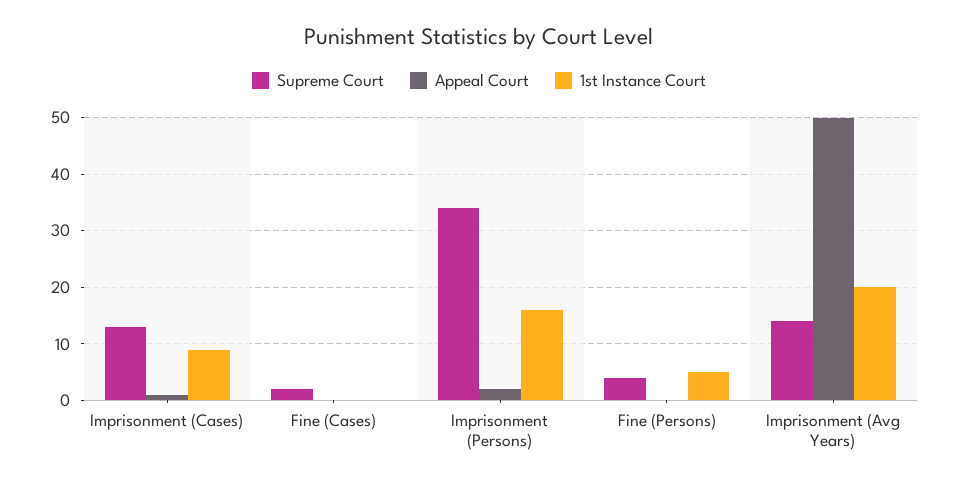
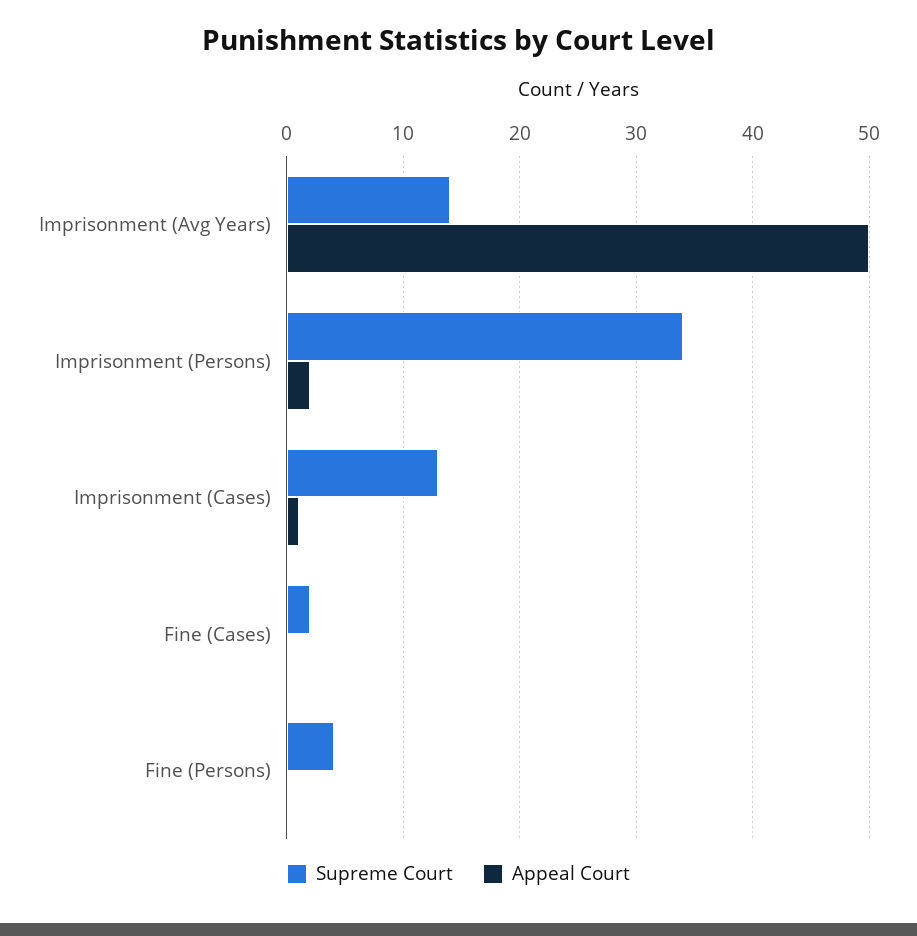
  {
    "Supreme Court": {
      "Imprisonment (Cases)": 13,
      "Fine (Cases)": 2,
      "Imprisonment (Persons)": 34,
      "Fine (Persons)": 4,
      "Imprisonment (Avg Years)": 14
    },
    "Appeal Court": {
      "Imprisonment (Cases)": 1,
      "Fine (Cases)": 0,
      "Imprisonment (Persons)": 2,
      "Fine (Persons)": 0,
      "Imprisonment (Avg Years)": 50
-   },
+   }
-   "1st Instance Court": {
-     "Imprisonment (Cases)": 10,
-     "Fine (Cases)": 0,
-     "Imprisonment (Persons)": 15,
-     "Fine (Persons)": 5,
-     "Imprisonment (Avg Years)": 20
-   }
  }

